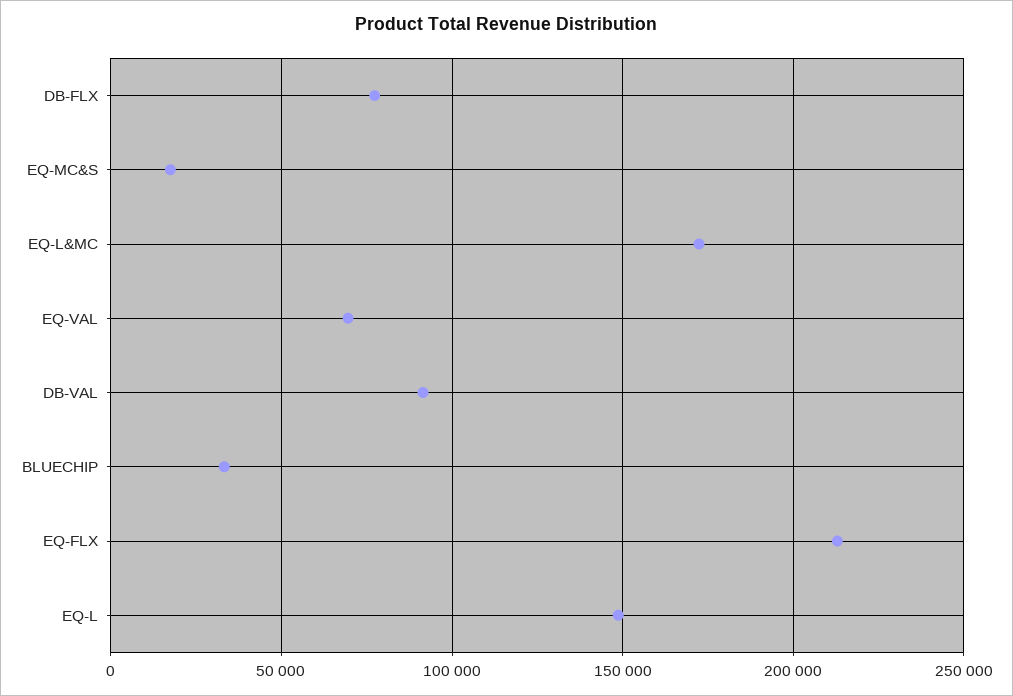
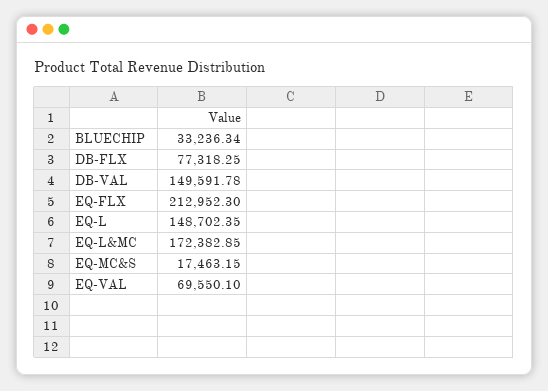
  {
    "DB-FLX": 77318.25,
    "EQ-MC&S": 17463.15,
    "EQ-L&MC": 172382.85,
    "EQ-VAL": 69550.1,
-   "DB-VAL": 90000,
+   "DB-VAL": 149591.78,
    "BLUECHIP": 33236.34,
    "EQ-FLX": 212952.3,
    "EQ-L": 148702.35
  }

